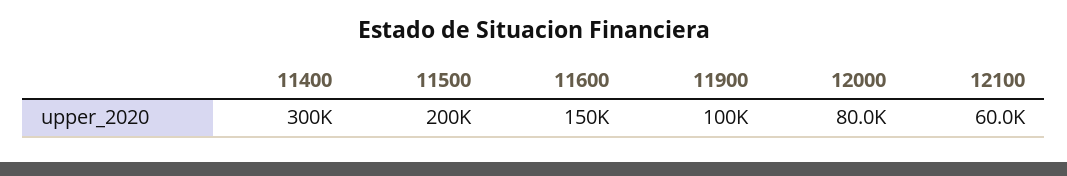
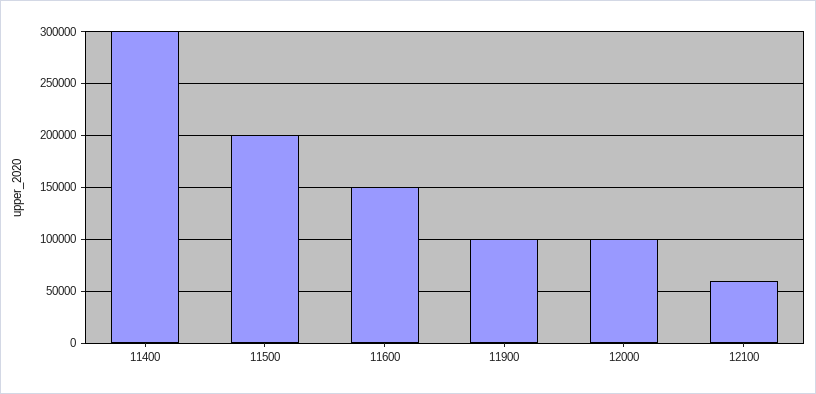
  {
    "11400": 300000,
    "11500": 200000,
    "11600": 150000,
    "11900": 100000,
-   "12000": 80000,
+   "12000": 100000,
    "12100": 60000
  }

